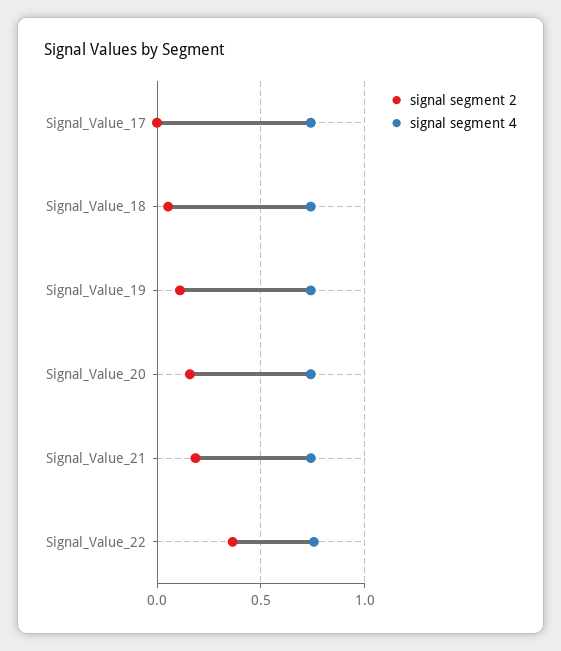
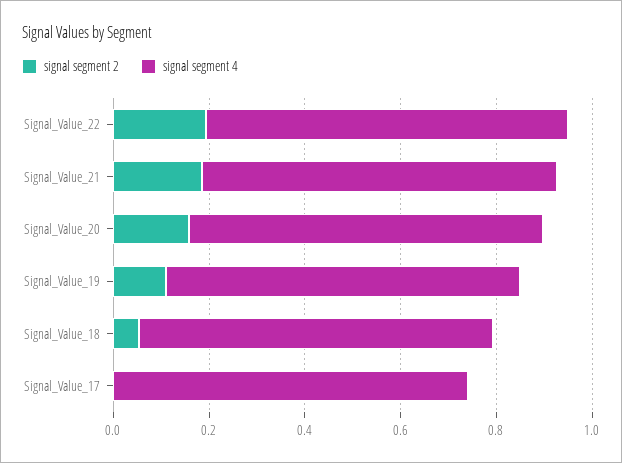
  {
    "signal segment 2": {
      "Signal_Value_17": 0,
      "Signal_Value_18": 0.05,
      "Signal_Value_19": 0.1,
      "Signal_Value_20": 0.15,
      "Signal_Value_21": 0.2,
-     "Signal_Value_22": 0.35
+     "Signal_Value_22": 0.2
    },
    "signal segment 4": {
      "Signal_Value_17": 0.75,
      "Signal_Value_18": 0.75,
      "Signal_Value_19": 0.75,
      "Signal_Value_20": 0.75,
      "Signal_Value_21": 0.75,
      "Signal_Value_22": 0.75
    }
  }

